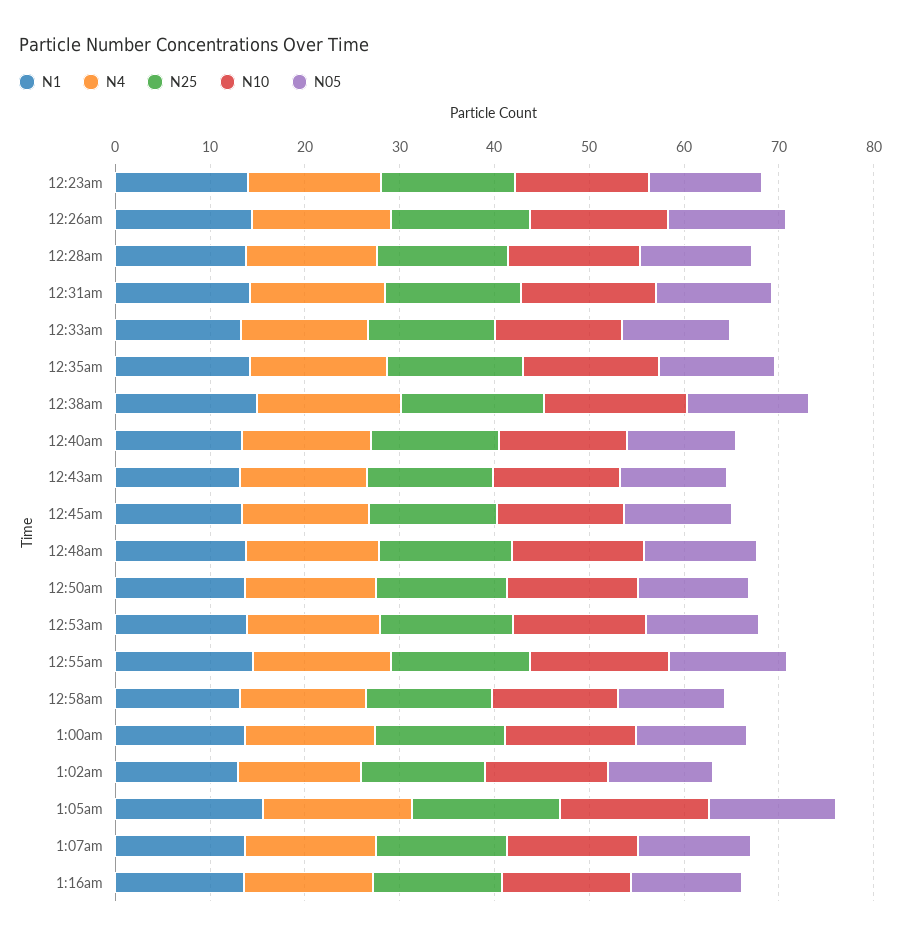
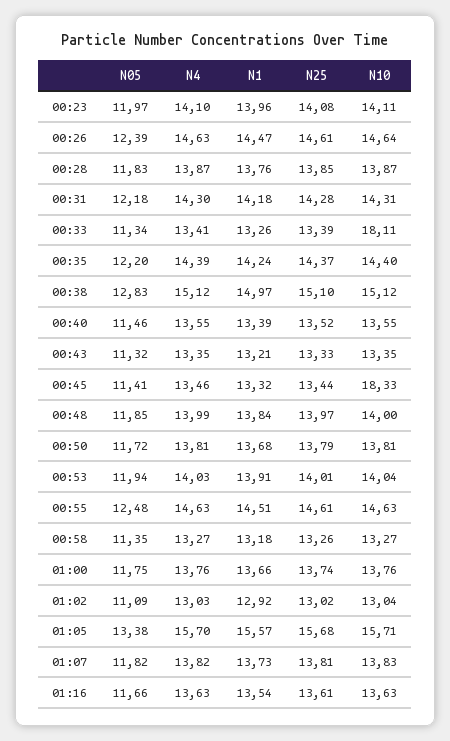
  {
    "N1": {
      "12:23am": 13.96,
      "12:26am": 14.47,
      "12:28am": 13.76,
      "12:31am": 14.18,
      "12:33am": 13.26,
      "12:35am": 14.24,
      "12:38am": 14.97,
      "12:40am": 13.39,
      "12:43am": 13.21,
      "12:45am": 13.32,
      "12:48am": 13.84,
      "12:50am": 13.68,
      "12:53am": 13.91,
      "12:55am": 14.51,
      "12:58am": 13.18,
      "1:00am": 13.66,
      "1:02am": 12.92,
      "1:05am": 15.57,
      "1:07am": 13.73,
      "1:16am": 13.54
    },
    "N4": {
      "12:23am": 14.1,
      "12:26am": 14.63,
      "12:28am": 13.87,
      "12:31am": 14.3,
      "12:33am": 13.41,
      "12:35am": 14.39,
      "12:38am": 15.12,
      "12:40am": 13.55,
      "12:43am": 13.35,
      "12:45am": 13.46,
      "12:48am": 13.99,
      "12:50am": 13.81,
      "12:53am": 14.03,
      "12:55am": 14.63,
      "12:58am": 13.27,
      "1:00am": 13.76,
      "1:02am": 13.03,
      "1:05am": 15.7,
      "1:07am": 13.82,
      "1:16am": 13.63
    },
    "N25": {
      "12:23am": 14.08,
      "12:26am": 14.61,
      "12:28am": 13.85,
      "12:31am": 14.28,
      "12:33am": 13.39,
      "12:35am": 14.37,
      "12:38am": 15.1,
      "12:40am": 13.52,
      "12:43am": 13.33,
      "12:45am": 13.44,
      "12:48am": 13.97,
      "12:50am": 13.79,
      "12:53am": 14.01,
      "12:55am": 14.61,
      "12:58am": 13.26,
      "1:00am": 13.74,
      "1:02am": 13.02,
      "1:05am": 15.68,
      "1:07am": 13.81,
      "1:16am": 13.61
    },
    "N10": {
      "12:23am": 14.11,
      "12:26am": 14.64,
      "12:28am": 13.87,
      "12:31am": 14.31,
-     "12:33am": 14,
+     "12:33am": 18.11,
      "12:35am": 14.4,
      "12:38am": 15.12,
      "12:40am": 13.55,
      "12:43am": 13.35,
-     "12:45am": 14,
+     "12:45am": 18.33,
      "12:48am": 14,
      "12:50am": 13.81,
      "12:53am": 14.04,
      "12:55am": 14.63,
      "12:58am": 13.27,
      "1:00am": 13.76,
      "1:02am": 13.04,
      "1:05am": 15.71,
      "1:07am": 13.83,
      "1:16am": 13.63
    },
    "N05": {
      "12:23am": 11.97,
      "12:26am": 12.39,
      "12:28am": 11.83,
      "12:31am": 12.18,
      "12:33am": 11.34,
      "12:35am": 12.2,
      "12:38am": 12.83,
      "12:40am": 11.46,
      "12:43am": 11.32,
      "12:45am": 11.41,
      "12:48am": 11.85,
      "12:50am": 11.72,
      "12:53am": 11.94,
      "12:55am": 12.48,
      "12:58am": 11.35,
      "1:00am": 11.75,
      "1:02am": 11.09,
      "1:05am": 13.38,
      "1:07am": 11.82,
      "1:16am": 11.66
    }
  }

